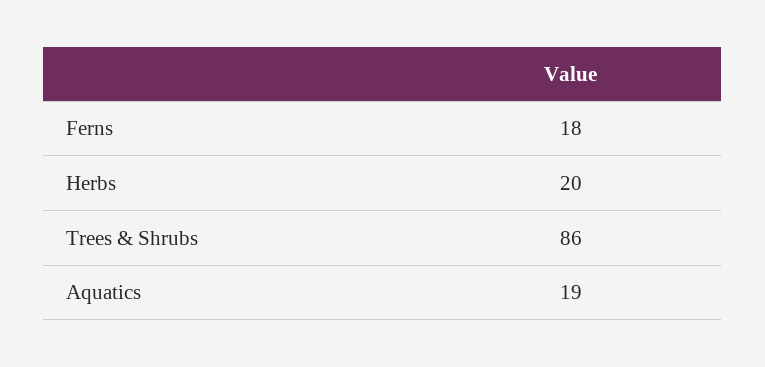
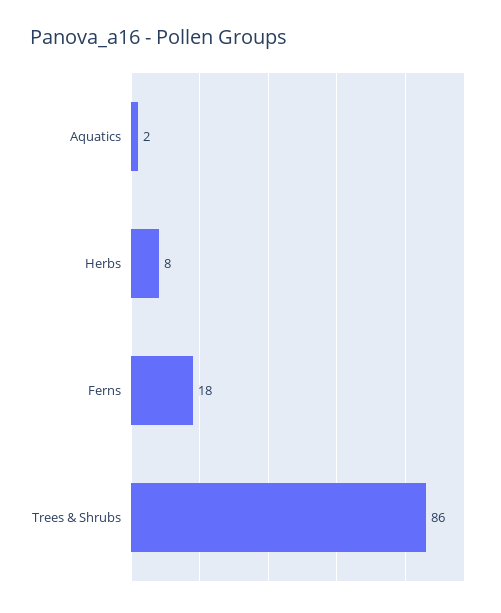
  {
    "Ferns": 18,
-   "Herbs": 20,
+   "Herbs": 8,
    "Trees & Shrubs": 86,
-   "Aquatics": 19
+   "Aquatics": 2
  }

